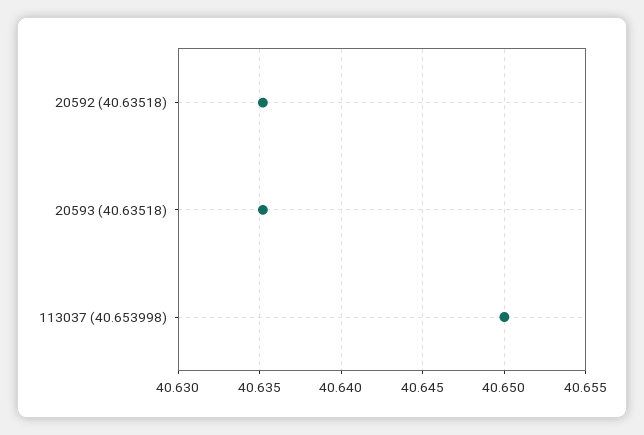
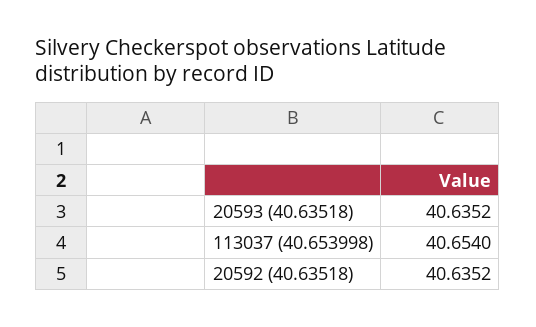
  {
    "20592 (40.63518)": 40.6352,
    "20593 (40.63518)": 40.6352,
-   "113037 (40.653998)": 40.65
+   "113037 (40.653998)": 40.654
  }

